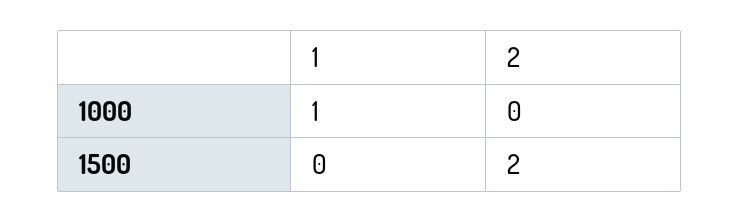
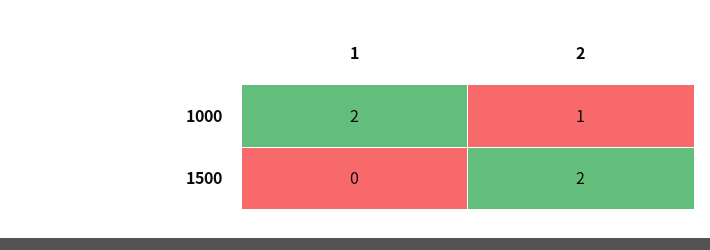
  {
    "1": {
-     "1000": 1,
+     "1000": 2,
      "1500": 0
    },
    "2": {
-     "1000": 0,
+     "1000": 1,
      "1500": 2
    }
  }

